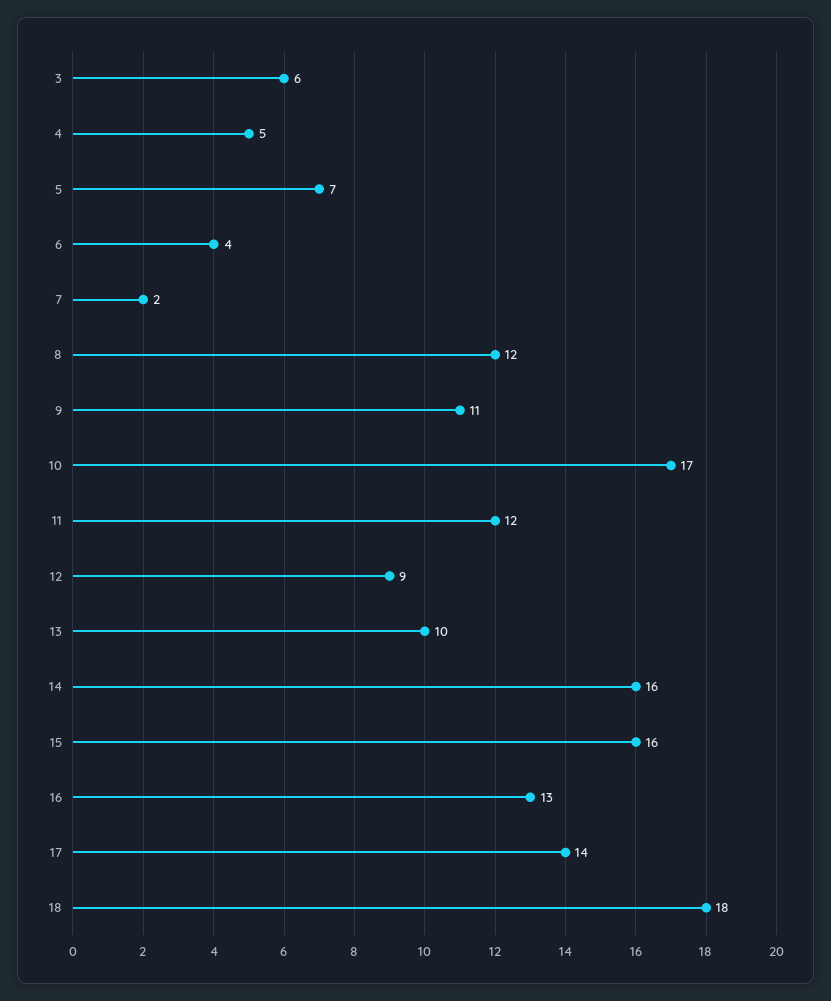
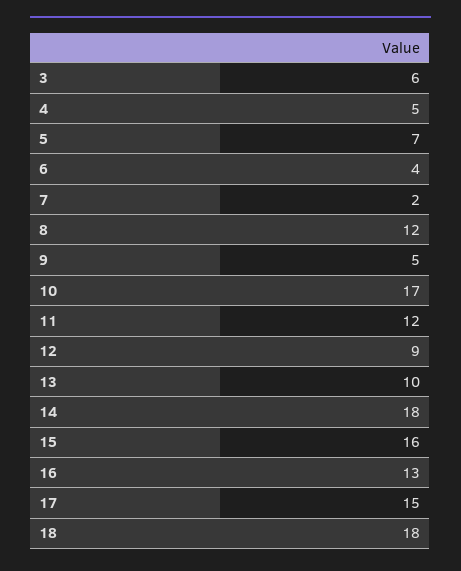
  {
    "3": 6,
    "4": 5,
    "5": 7,
    "6": 4,
    "7": 2,
    "8": 12,
-   "9": 11,
+   "9": 5,
    "10": 17,
    "11": 12,
    "12": 9,
    "13": 10,
-   "14": 16,
+   "14": 18,
    "15": 16,
    "16": 13,
-   "17": 14,
+   "17": 15,
    "18": 18
  }

